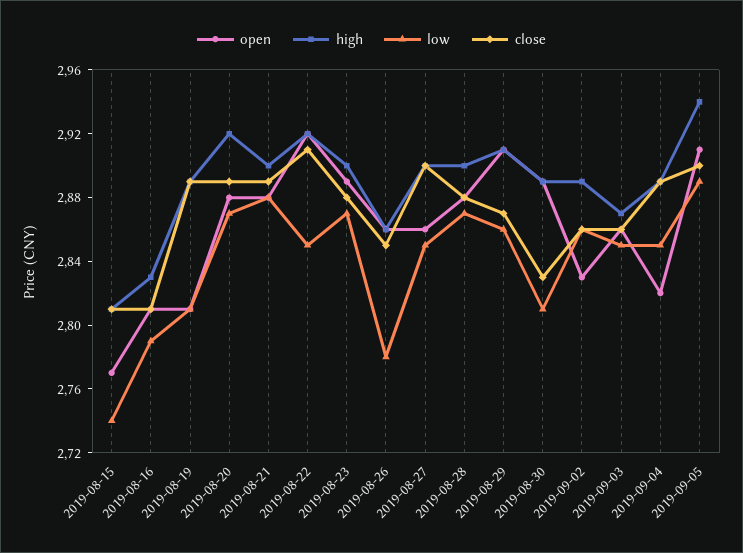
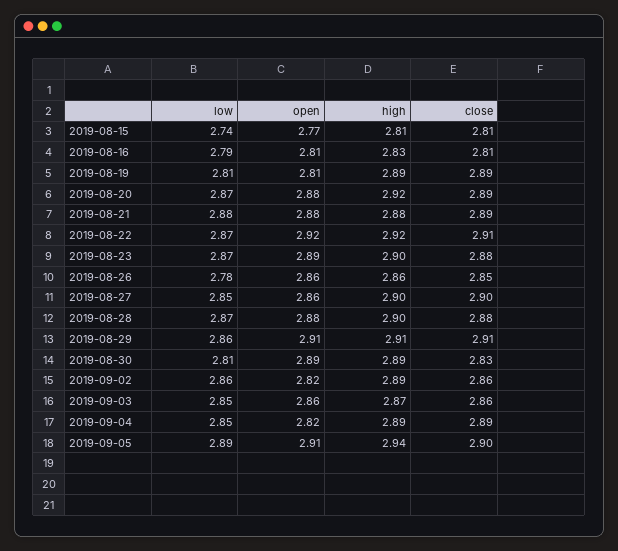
  {
    "open": {
      "2019-08-15": 2.77,
      "2019-08-16": 2.81,
      "2019-08-19": 2.81,
      "2019-08-20": 2.88,
      "2019-08-21": 2.88,
      "2019-08-22": 2.92,
      "2019-08-23": 2.89,
      "2019-08-26": 2.86,
      "2019-08-27": 2.86,
      "2019-08-28": 2.88,
      "2019-08-29": 2.91,
      "2019-08-30": 2.89,
-     "2019-09-02": 2.83,
+     "2019-09-02": 2.82,
      "2019-09-03": 2.86,
      "2019-09-04": 2.82,
      "2019-09-05": 2.91
    },
    "high": {
      "2019-08-15": 2.81,
      "2019-08-16": 2.83,
      "2019-08-19": 2.89,
      "2019-08-20": 2.92,
-     "2019-08-21": 2.9,
+     "2019-08-21": 2.88,
      "2019-08-22": 2.92,
      "2019-08-23": 2.9,
      "2019-08-26": 2.86,
      "2019-08-27": 2.9,
      "2019-08-28": 2.9,
      "2019-08-29": 2.91,
      "2019-08-30": 2.89,
      "2019-09-02": 2.89,
      "2019-09-03": 2.87,
      "2019-09-04": 2.89,
      "2019-09-05": 2.94
    },
    "low": {
      "2019-08-15": 2.74,
      "2019-08-16": 2.79,
      "2019-08-19": 2.81,
      "2019-08-20": 2.87,
      "2019-08-21": 2.88,
-     "2019-08-22": 2.85,
+     "2019-08-22": 2.87,
      "2019-08-23": 2.87,
      "2019-08-26": 2.78,
      "2019-08-27": 2.85,
      "2019-08-28": 2.87,
      "2019-08-29": 2.86,
      "2019-08-30": 2.81,
      "2019-09-02": 2.86,
      "2019-09-03": 2.85,
      "2019-09-04": 2.85,
      "2019-09-05": 2.89
    },
    "close": {
      "2019-08-15": 2.81,
      "2019-08-16": 2.81,
      "2019-08-19": 2.89,
      "2019-08-20": 2.89,
      "2019-08-21": 2.89,
      "2019-08-22": 2.91,
      "2019-08-23": 2.88,
      "2019-08-26": 2.85,
      "2019-08-27": 2.9,
      "2019-08-28": 2.88,
-     "2019-08-29": 2.87,
+     "2019-08-29": 2.91,
      "2019-08-30": 2.83,
      "2019-09-02": 2.86,
      "2019-09-03": 2.86,
      "2019-09-04": 2.89,
      "2019-09-05": 2.9
    }
  }

